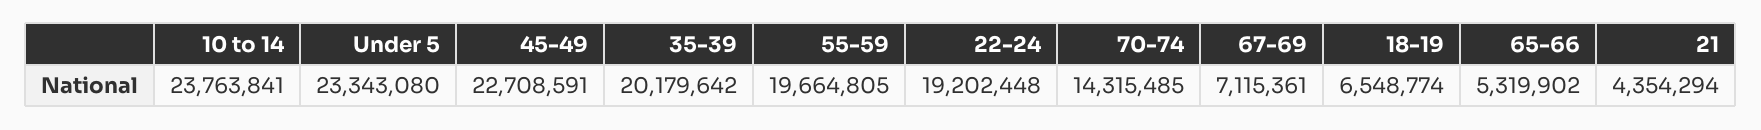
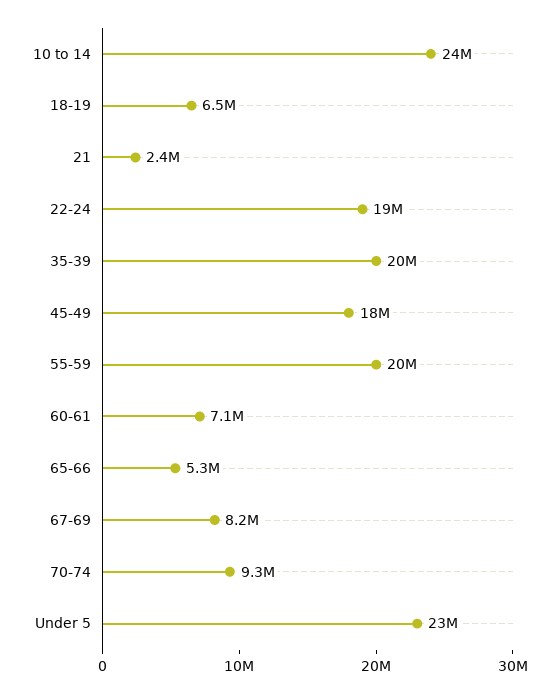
  {
    "10 to 14": 23763841,
    "Under 5": 23343080,
-   "45-49": 22708591,
+   "45-49": 18000000,
    "35-39": 20179642,
    "55-59": 19664805,
    "22-24": 19202448,
-   "70-74": 14315485,
+   "70-74": 9300000,
-   "67-69": 7115361,
+   "67-69": 8200000,
    "18-19": 6548774,
    "65-66": 5319902,
-   "21": 4354294
+   "21": 2400000,
+   "60-61": 7100000
  }

